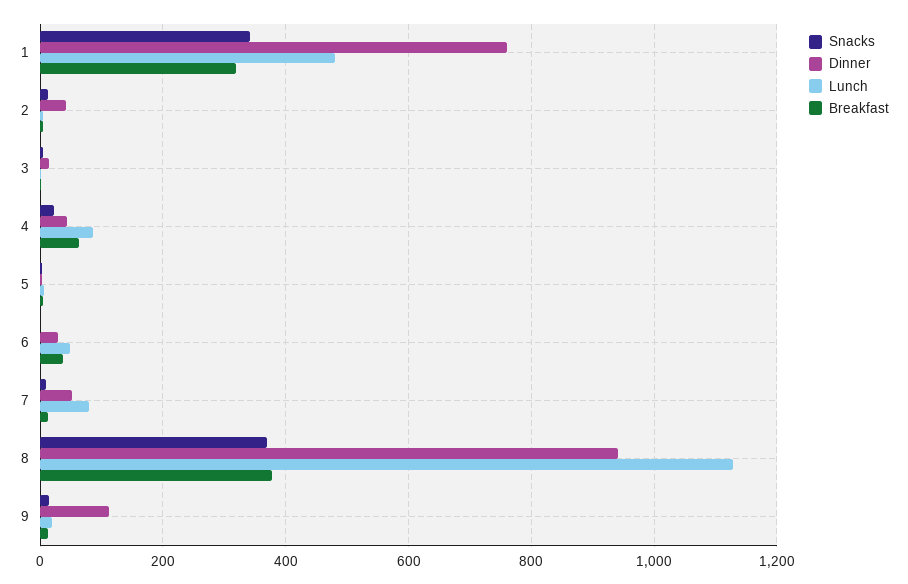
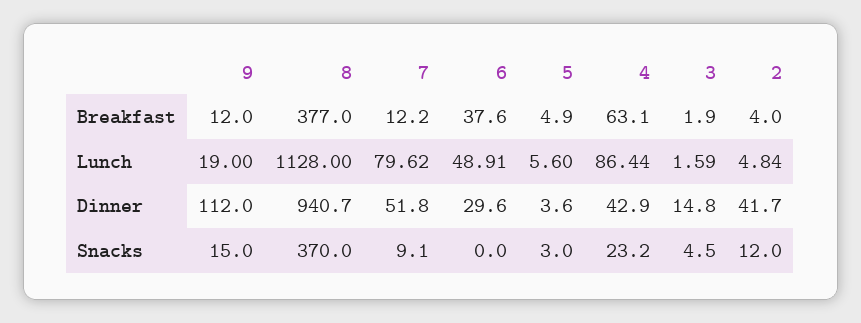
  {
    "Snacks": {
-     "1": 340,
      "2": 12,
      "3": 4.5,
      "4": 23.2,
      "5": 3,
      "6": 0,
      "7": 9.1,
      "8": 370,
      "9": 15
    },
    "Dinner": {
-     "1": 760,
      "2": 41.7,
      "3": 14.8,
      "4": 42.9,
      "5": 3.6,
      "6": 29.6,
      "7": 51.8,
      "8": 940.7,
      "9": 112
    },
    "Lunch": {
-     "1": 480,
      "2": 4.84,
      "3": 1.59,
      "4": 86.44,
      "5": 5.6,
      "6": 48.91,
      "7": 79.62,
      "8": 1128,
      "9": 19
    },
    "Breakfast": {
-     "1": 320,
      "2": 4,
      "3": 1.9,
      "4": 63.1,
      "5": 4.9,
      "6": 37.6,
      "7": 12.2,
      "8": 377,
      "9": 12
    }
  }

